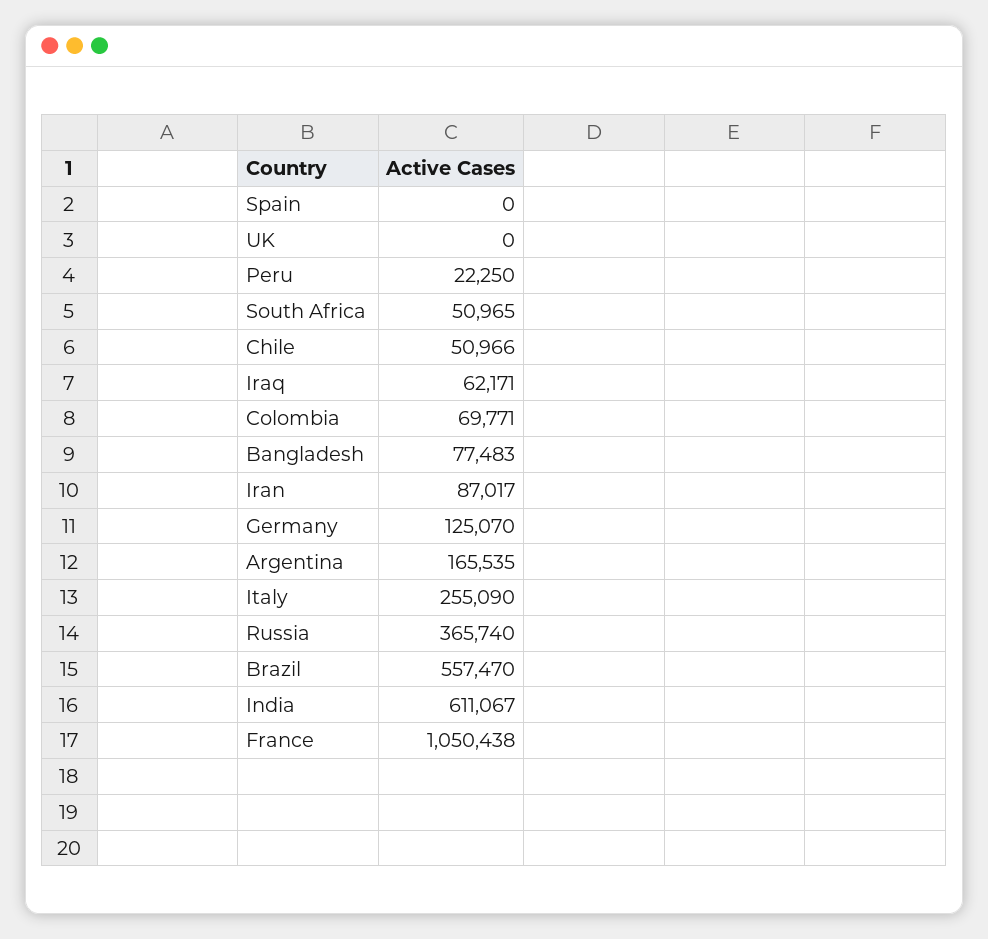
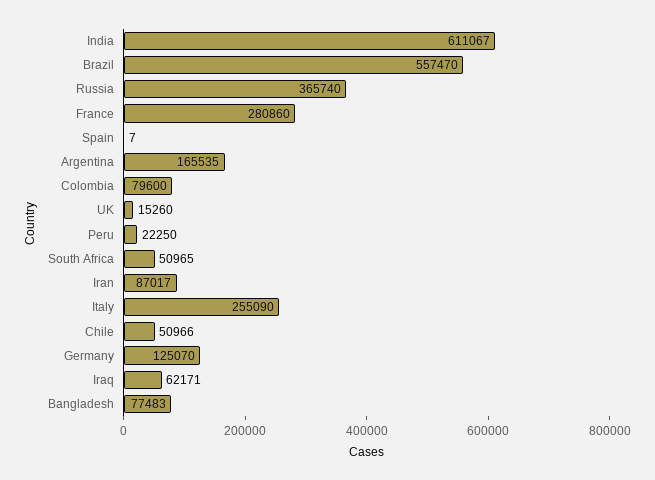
  {
-   "Spain": 0,
+   "Spain": 7,
-   "UK": 0,
+   "UK": 15260,
    "Peru": 22250,
    "South Africa": 50965,
    "Chile": 50966,
    "Iraq": 62171,
-   "Colombia": 69771,
+   "Colombia": 79600,
    "Bangladesh": 77483,
    "Iran": 87017,
    "Germany": 125070,
    "Argentina": 165535,
    "Italy": 255090,
    "Russia": 365740,
    "Brazil": 557470,
    "India": 611067,
-   "France": 1050438
+   "France": 280860
  }

